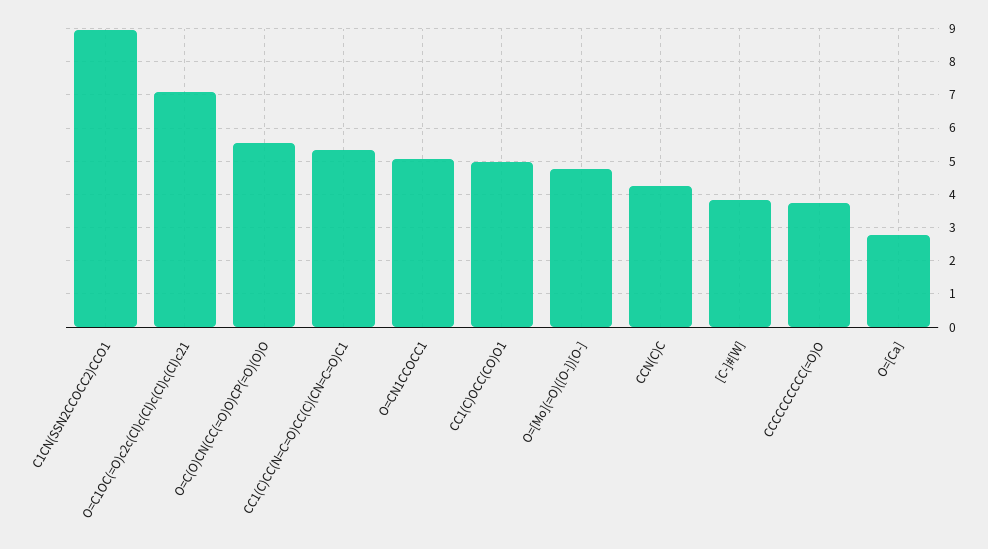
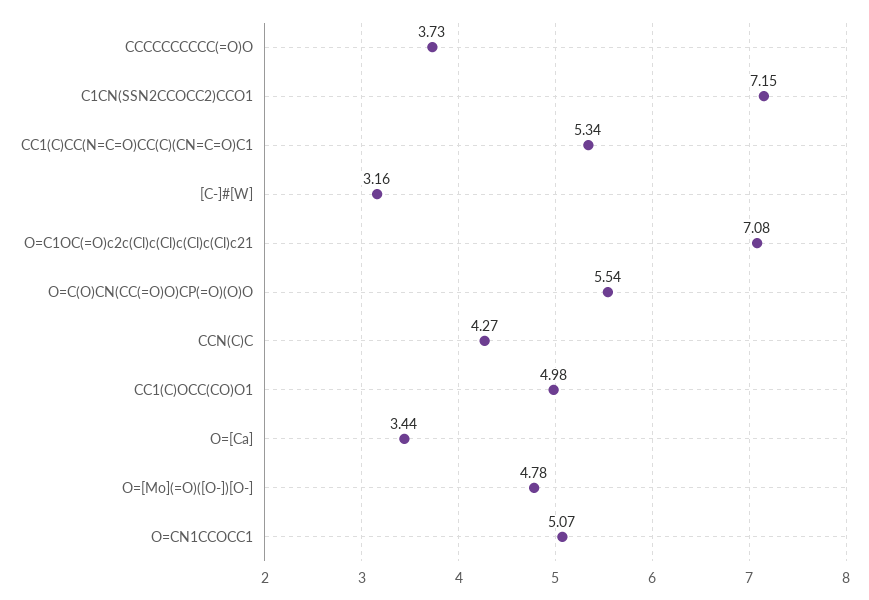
  {
-   "C1CN(SSN2CCOCC2)CCO1": 9,
+   "C1CN(SSN2CCOCC2)CCO1": 7.15,
    "O=C1OC(=O)c2c(Cl)c(Cl)c(Cl)c(Cl)c21": 7.08,
    "O=C(O)CN(CC(=O)O)CP(=O)(O)O": 5.54,
    "CC1(C)CC(N=C=O)CC(C)(CN=C=O)C1": 5.34,
    "O=CN1CCOCC1": 5.07,
    "CC1(C)OCC(CO)O1": 4.98,
    "O=[Mo](=O)([O-])[O-]": 4.78,
    "CCN(C)C": 4.27,
-   "[C-]#[W]": 3.8,
+   "[C-]#[W]": 3.16,
    "CCCCCCCCCC(=O)O": 3.73,
-   "O=[Ca]": 2.8
+   "O=[Ca]": 3.44
  }

